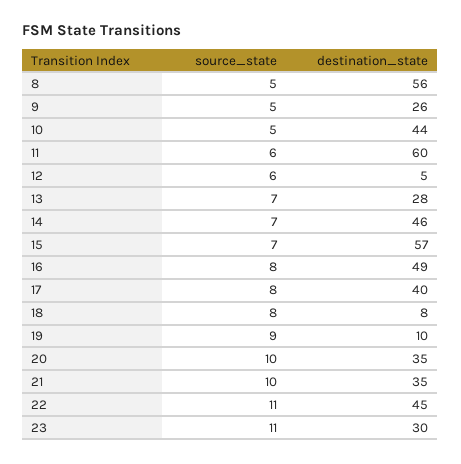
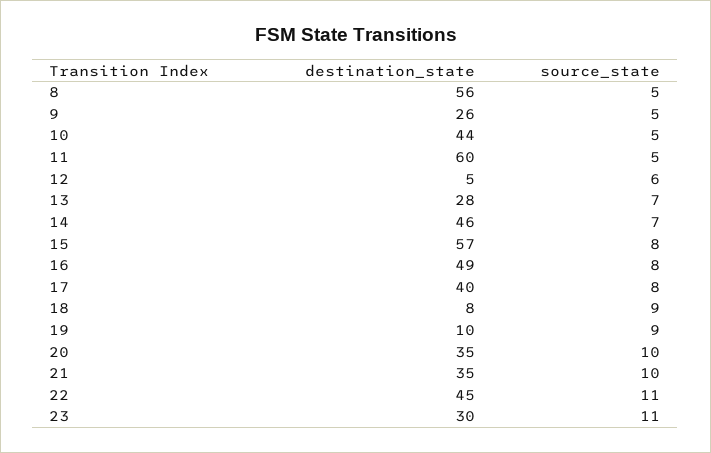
  {
    "source_state": {
      "8": 5,
      "9": 5,
      "10": 5,
-     "11": 6,
+     "11": 5,
      "12": 6,
      "13": 7,
      "14": 7,
-     "15": 7,
+     "15": 8,
      "16": 8,
      "17": 8,
-     "18": 8,
+     "18": 9,
      "19": 9,
      "20": 10,
      "21": 10,
      "22": 11,
      "23": 11
    },
    "destination_state": {
      "8": 56,
      "9": 26,
      "10": 44,
      "11": 60,
      "12": 5,
      "13": 28,
      "14": 46,
      "15": 57,
      "16": 49,
      "17": 40,
      "18": 8,
      "19": 10,
      "20": 35,
      "21": 35,
      "22": 45,
      "23": 30
    }
  }

